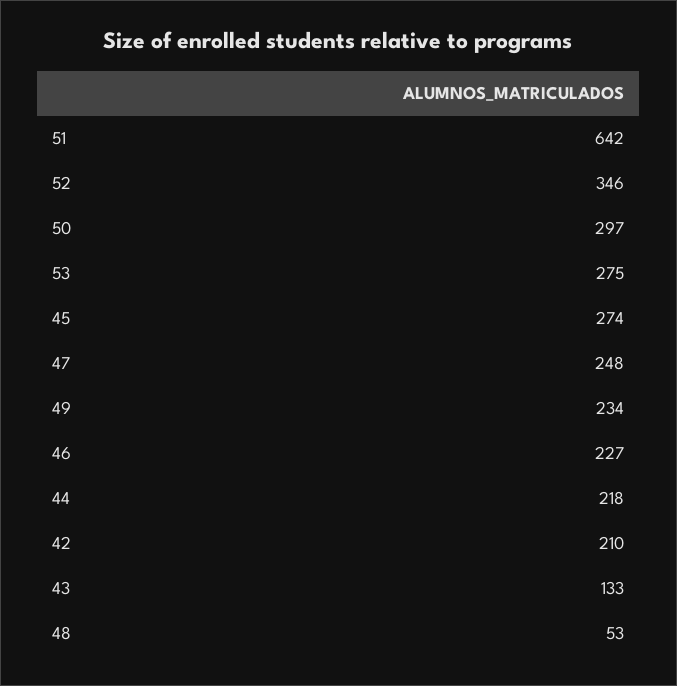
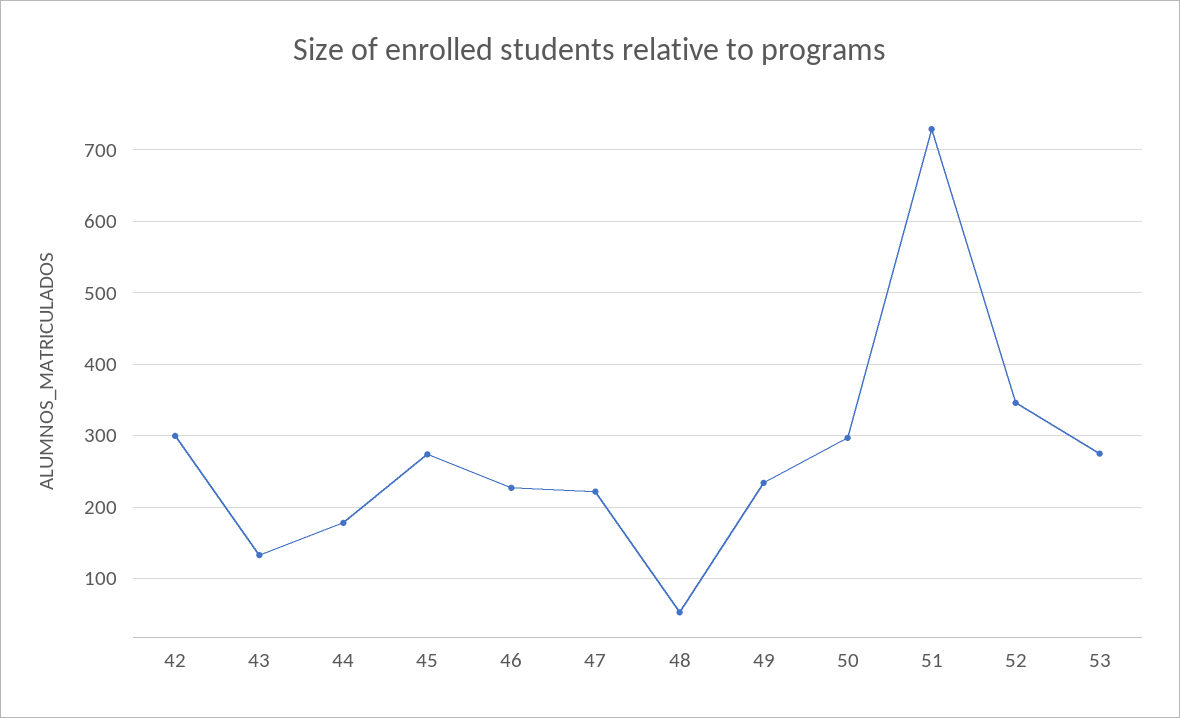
  {
-   "51": 642,
+   "51": 730,
    "52": 346,
    "50": 297,
    "53": 275,
    "45": 274,
-   "47": 248,
+   "47": 220,
    "49": 234,
    "46": 227,
-   "44": 218,
+   "44": 180,
-   "42": 210,
+   "42": 300,
    "43": 133,
    "48": 53
  }

